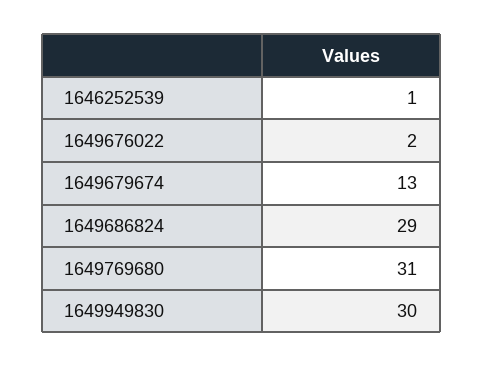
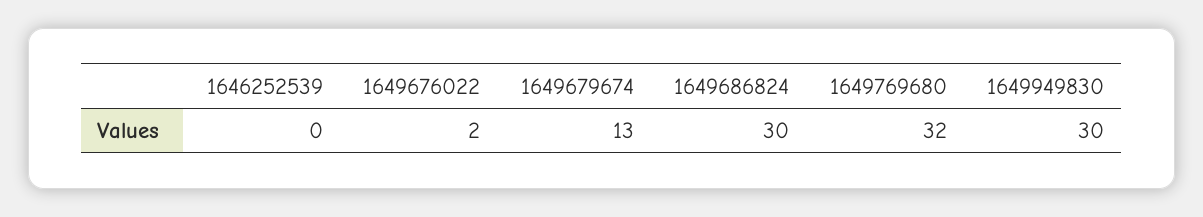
  {
-   "1646252539": 1,
+   "1646252539": 0,
    "1649676022": 2,
    "1649679674": 13,
-   "1649686824": 29,
+   "1649686824": 30,
-   "1649769680": 31,
+   "1649769680": 32,
    "1649949830": 30
  }

